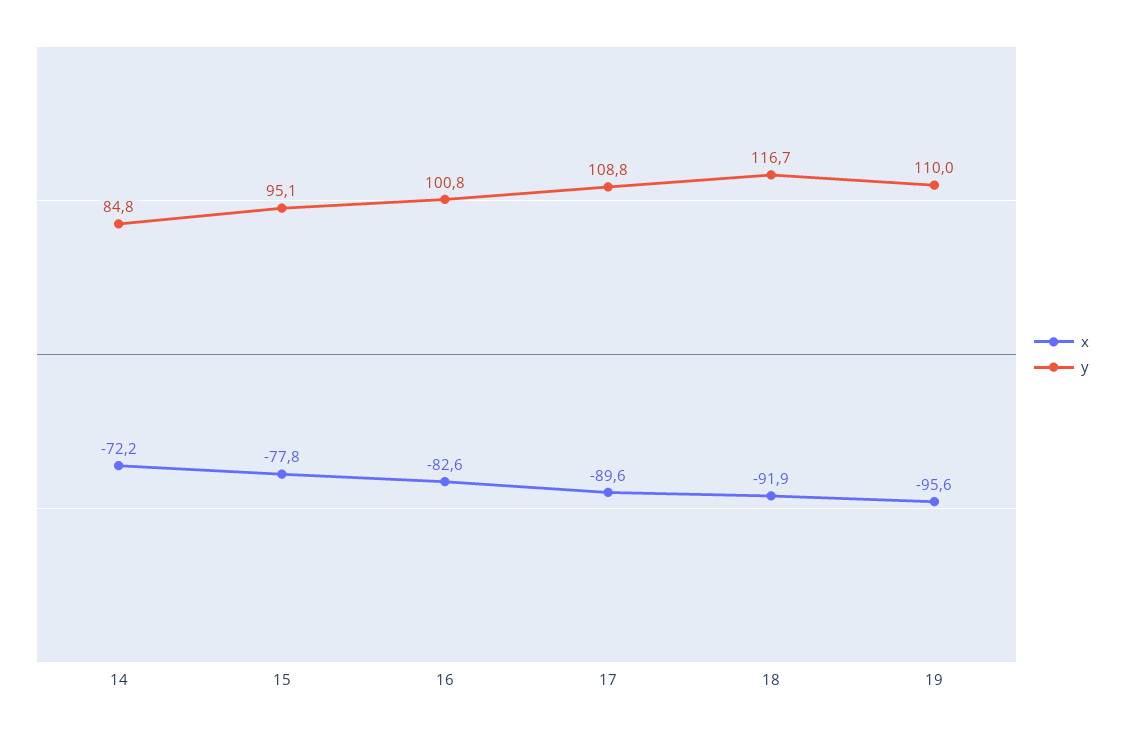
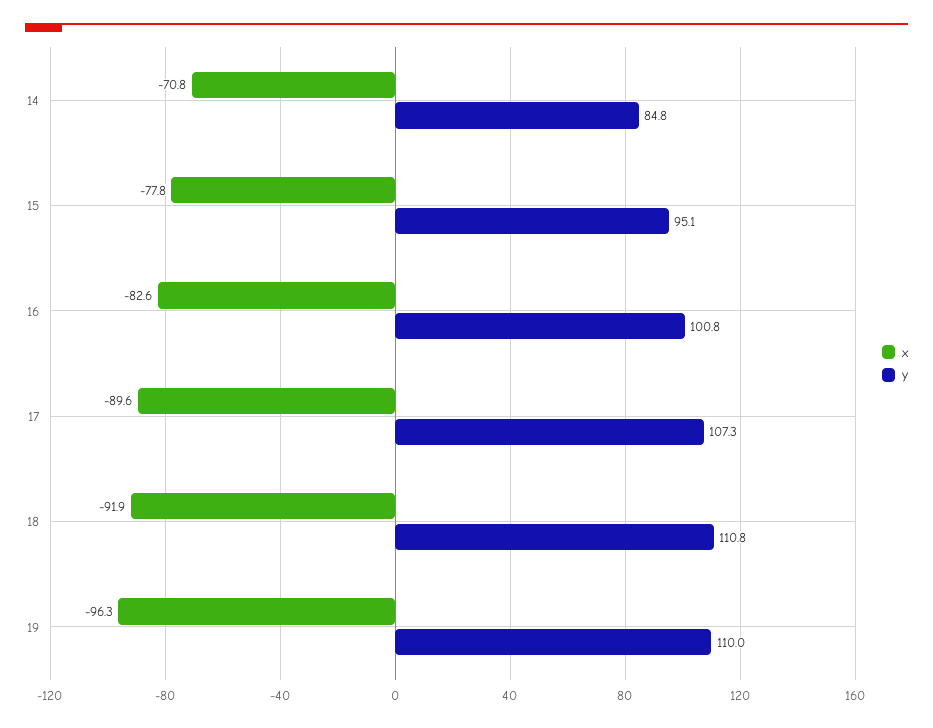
  {
    "x": {
-     "14": -72.2,
+     "14": -70.8,
      "15": -77.8,
      "16": -82.6,
      "17": -89.6,
      "18": -91.9,
-     "19": -95.6
+     "19": -96.3
    },
    "y": {
      "14": 84.8,
      "15": 95.1,
      "16": 100.8,
-     "17": 108.8,
+     "17": 107.3,
-     "18": 116.7,
+     "18": 110.8,
      "19": 110
    }
  }

